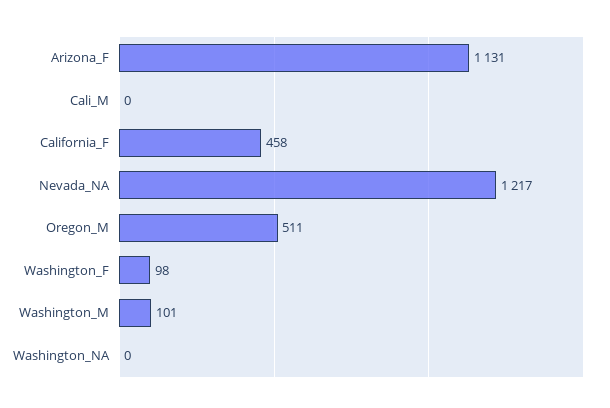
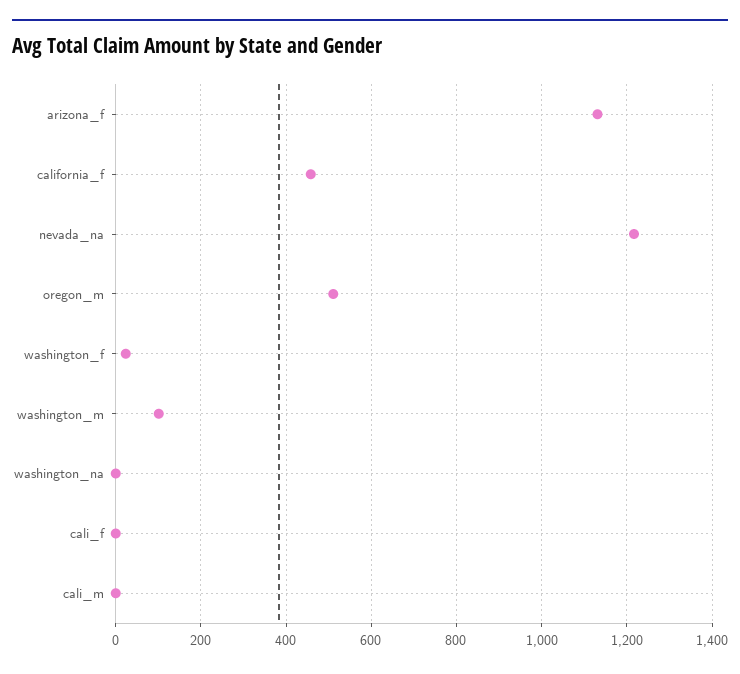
  {
    "Arizona_F": 1131,
    "Cali_M": 0,
    "California_F": 458,
    "Nevada_NA": 1217,
    "Oregon_M": 511,
-   "Washington_F": 98,
+   "Washington_F": 20,
    "Washington_M": 101,
-   "Washington_NA": 0
+   "Washington_NA": 0,
+   "cali_f": 0
  }

